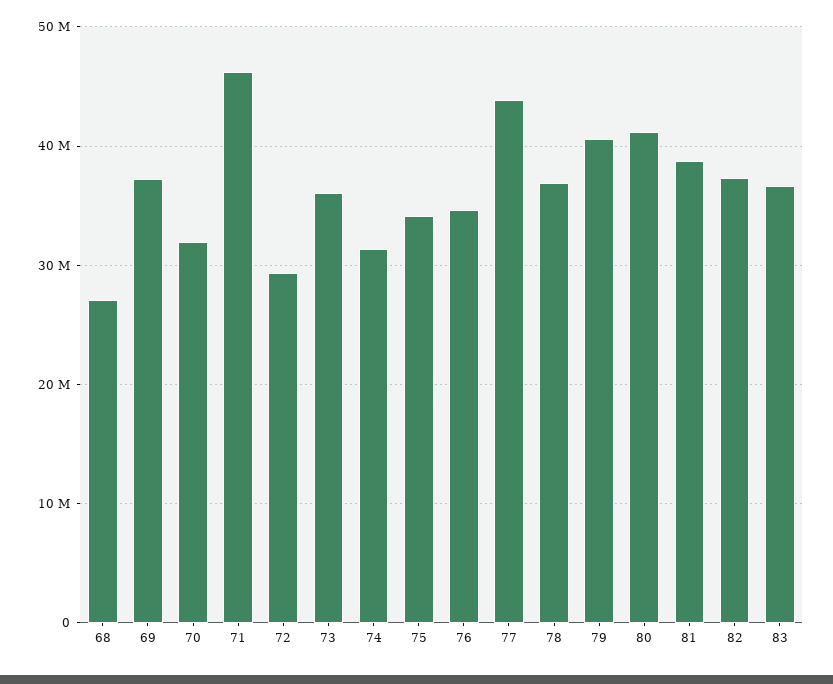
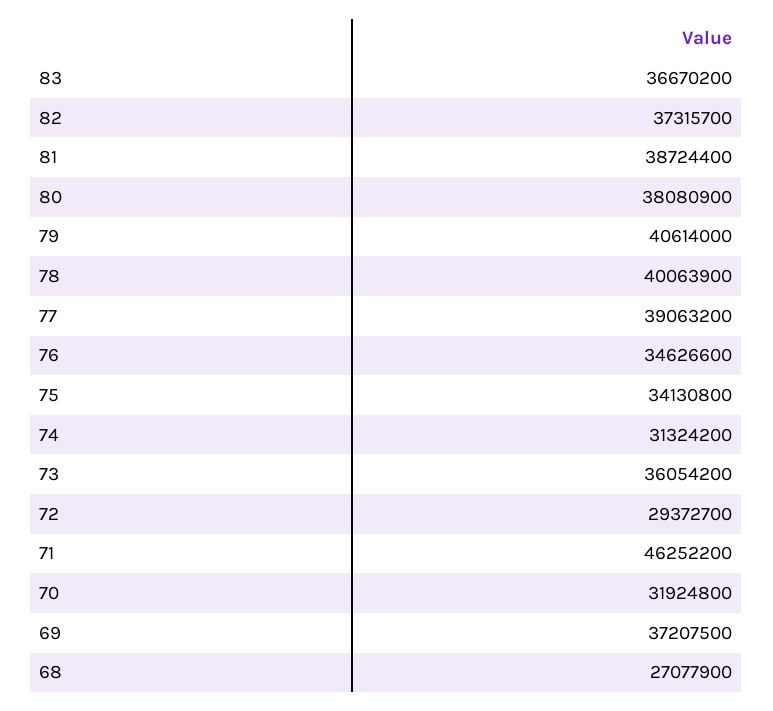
  {
    "68": 27077900,
    "69": 37207500,
    "70": 31924800,
    "71": 46252200,
    "72": 29372700,
    "73": 36054200,
    "74": 31324200,
    "75": 34130800,
    "76": 34626600,
-   "77": 44000000,
+   "77": 39063200,
-   "78": 37000000,
+   "78": 40063900,
    "79": 40614000,
-   "80": 41000000,
+   "80": 38080900,
    "81": 38724400,
    "82": 37315700,
    "83": 36670200
  }

